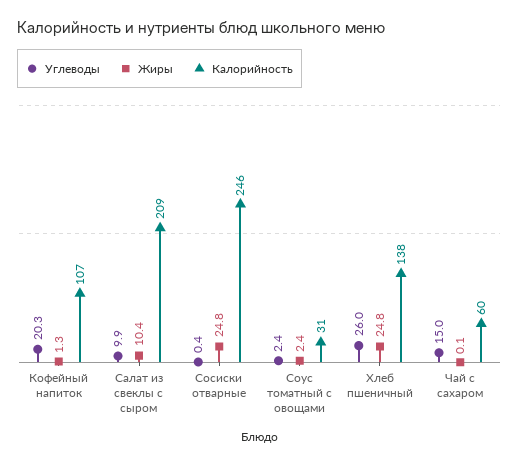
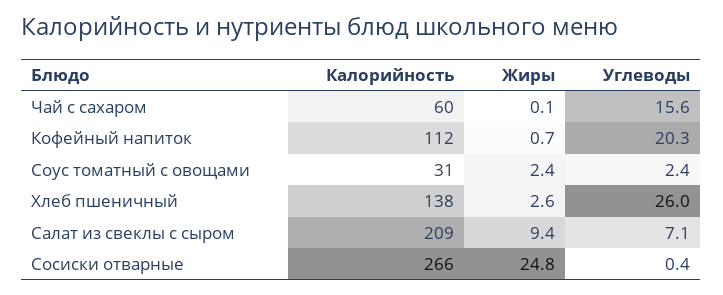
  {
    "Углеводы": {
      "Кофейный напиток": 20.3,
-     "Салат из свеклы с сыром": 9.9,
+     "Салат из свеклы с сыром": 7.1,
      "Сосиски отварные": 0.4,
      "Соус томатный с овощами": 2.4,
      "Хлеб пшеничный": 26,
-     "Чай с сахаром": 15
+     "Чай с сахаром": 15.6
    },
    "Жиры": {
-     "Кофейный напиток": 1.3,
+     "Кофейный напиток": 0.7,
-     "Салат из свеклы с сыром": 10.4,
+     "Салат из свеклы с сыром": 9.4,
      "Сосиски отварные": 24.8,
      "Соус томатный с овощами": 2.4,
-     "Хлеб пшеничный": 24.8,
+     "Хлеб пшеничный": 2.6,
      "Чай с сахаром": 0.1
    },
    "Калорийность": {
-     "Кофейный напиток": 107,
+     "Кофейный напиток": 112,
      "Салат из свеклы с сыром": 209,
-     "Сосиски отварные": 246,
+     "Сосиски отварные": 266,
      "Соус томатный с овощами": 31,
      "Хлеб пшеничный": 138,
      "Чай с сахаром": 60
    }
  }

